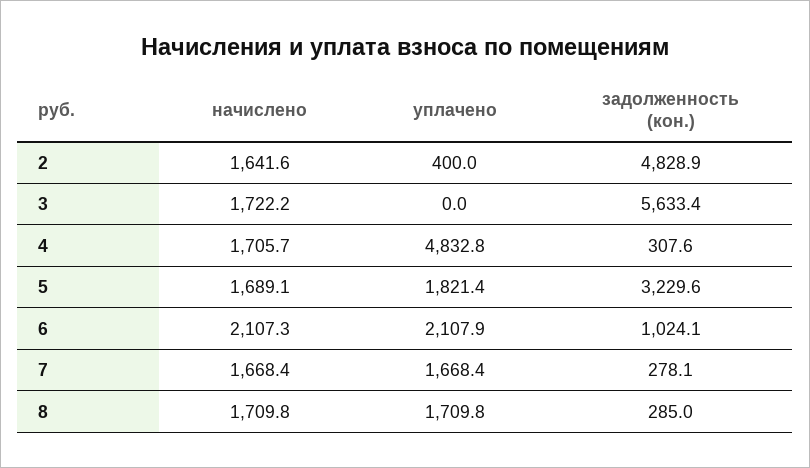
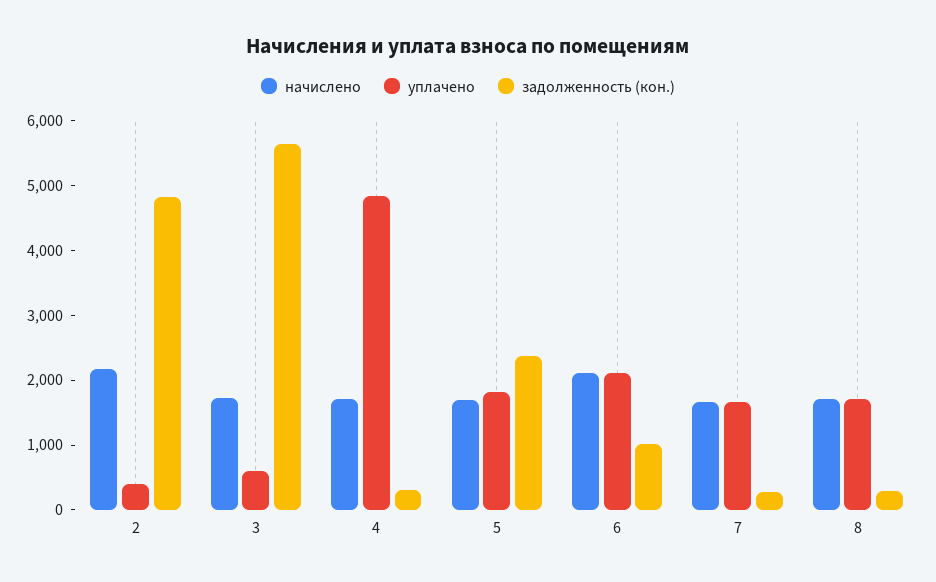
  {
    "начислено": {
-     "2": 1641.6,
+     "2": 2200,
      "3": 1722.2,
      "4": 1705.7,
      "5": 1689.1,
      "6": 2107.3,
      "7": 1668.4,
      "8": 1709.8
    },
    "уплачено": {
      "2": 400,
-     "3": 0,
+     "3": 600,
      "4": 4832.8,
      "5": 1821.4,
      "6": 2107.9,
      "7": 1668.4,
      "8": 1709.8
    },
    "задолженность (кон.)": {
      "2": 4828.9,
      "3": 5633.4,
      "4": 307.6,
-     "5": 3229.6,
+     "5": 2400,
      "6": 1024.1,
      "7": 278.1,
      "8": 285
    }
  }

